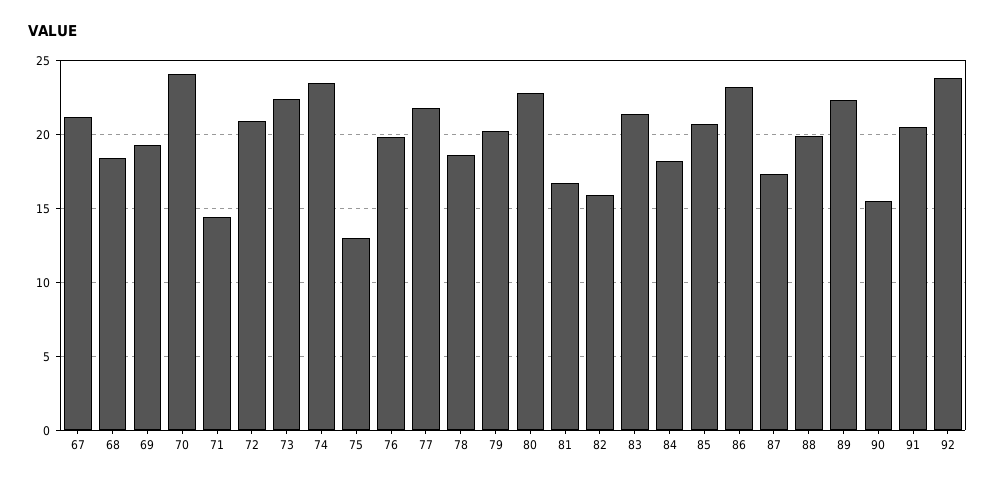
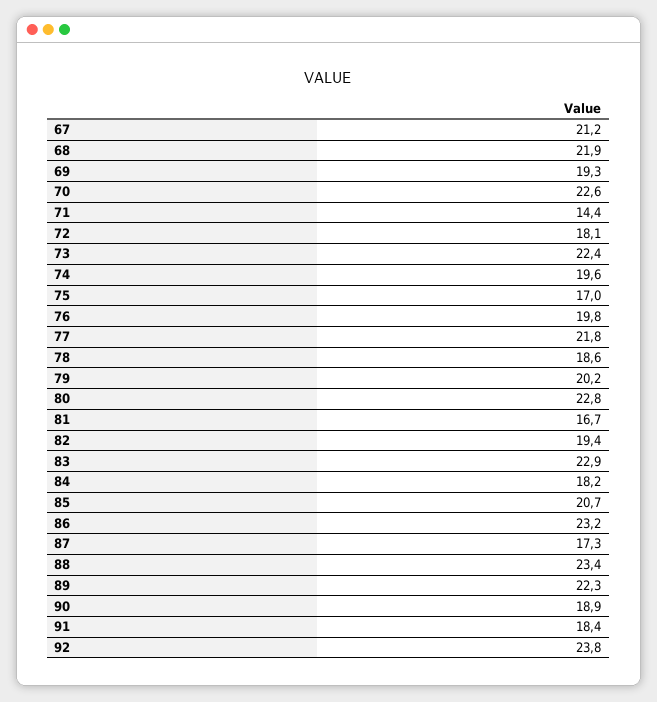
  {
    "67": 21.2,
-   "68": 18.5,
+   "68": 21.9,
    "69": 19.3,
-   "70": 24,
+   "70": 22.6,
    "71": 14.4,
-   "72": 21,
+   "72": 18.1,
    "73": 22.4,
-   "74": 23.5,
+   "74": 19.6,
-   "75": 13,
+   "75": 17,
    "76": 19.8,
    "77": 21.8,
    "78": 18.6,
    "79": 20.2,
    "80": 22.8,
    "81": 16.7,
-   "82": 16,
+   "82": 19.4,
-   "83": 21.5,
+   "83": 22.9,
    "84": 18.2,
    "85": 20.7,
    "86": 23.2,
    "87": 17.3,
-   "88": 20,
+   "88": 23.4,
    "89": 22.3,
-   "90": 15.5,
+   "90": 18.9,
-   "91": 20.5,
+   "91": 18.4,
    "92": 23.8
  }

